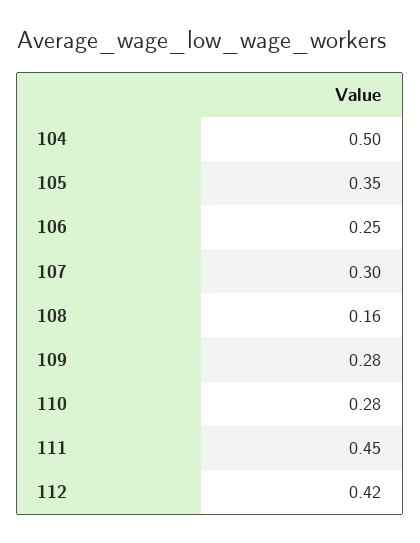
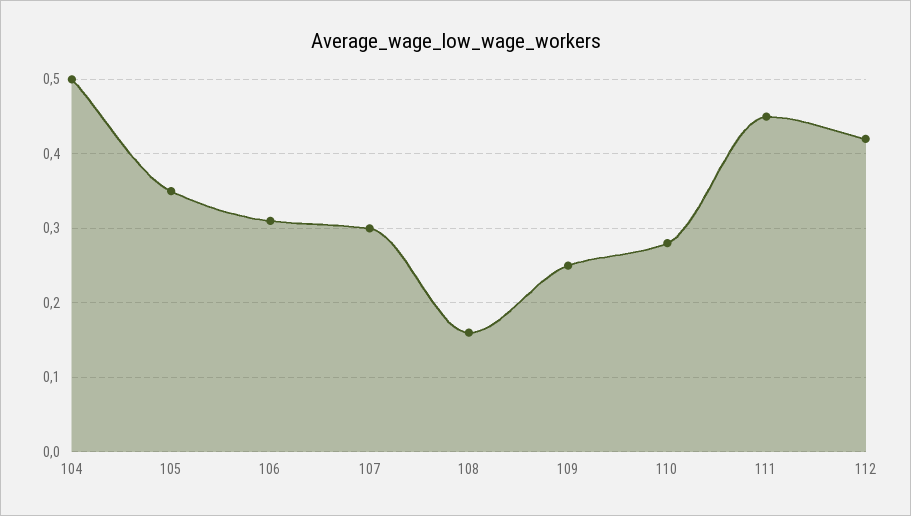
  {
    "104": 0.5,
    "105": 0.35,
-   "106": 0.25,
+   "106": 0.31,
    "107": 0.3,
    "108": 0.16,
-   "109": 0.28,
+   "109": 0.25,
    "110": 0.28,
    "111": 0.45,
    "112": 0.42
  }

